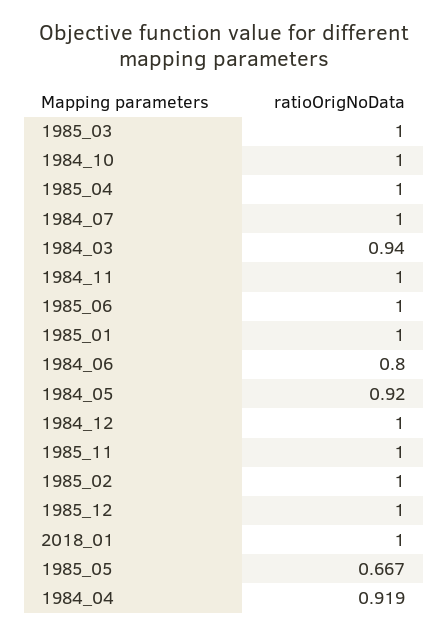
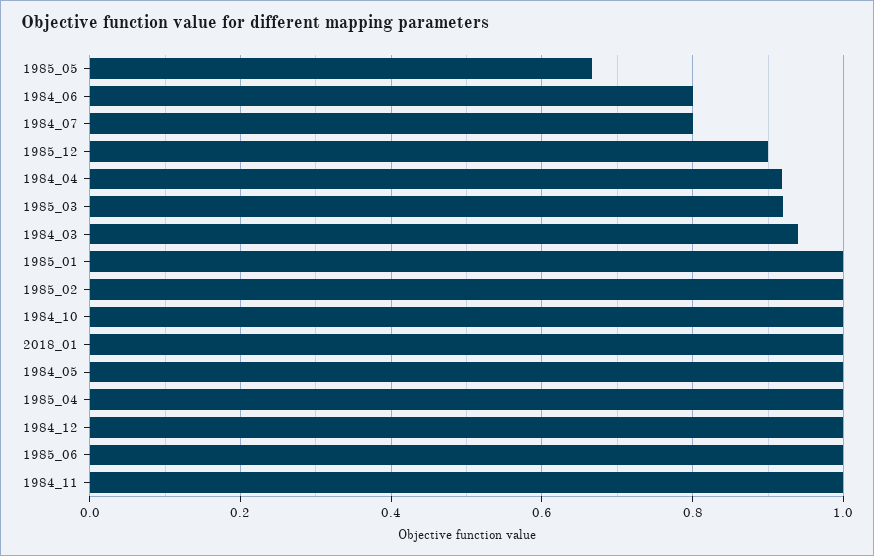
  {
-   "1985_03": 1,
+   "1985_03": 0.92,
    "1984_10": 1,
    "1985_04": 1,
-   "1984_07": 1,
+   "1984_07": 0.8,
    "1984_03": 0.94,
    "1984_11": 1,
    "1985_06": 1,
    "1985_01": 1,
    "1984_06": 0.8,
-   "1984_05": 0.92,
+   "1984_05": 1,
    "1984_12": 1,
-   "1985_11": 1,
    "1985_02": 1,
-   "1985_12": 1,
+   "1985_12": 0.9,
    "2018_01": 1,
    "1985_05": 0.667,
    "1984_04": 0.919
  }

